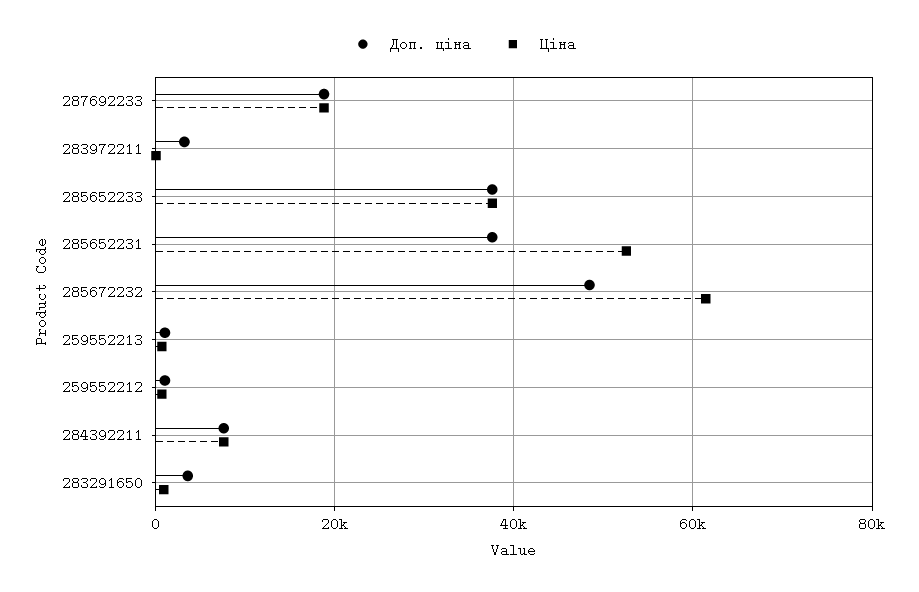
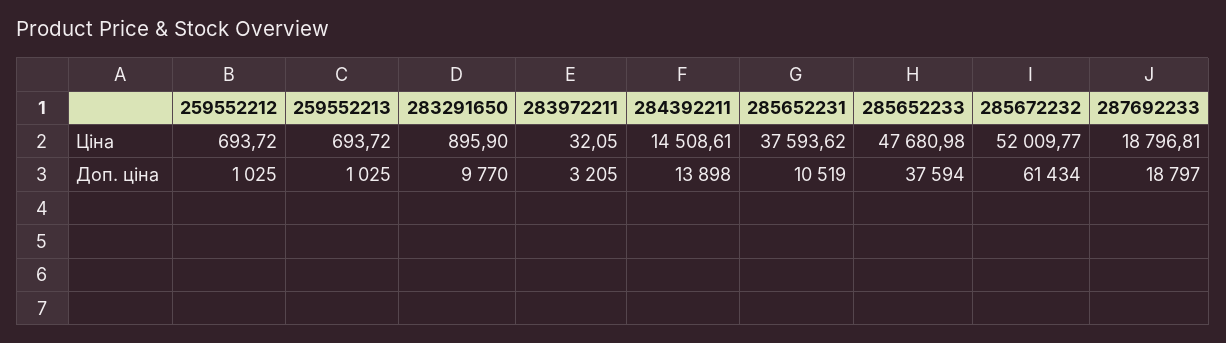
  {
    "Доп. ціна": {
      "287692233": 18797,
      "283972211": 3205,
      "285652233": 37594,
-     "285652231": 38000,
+     "285652231": 10519,
-     "285672232": 48000,
+     "285672232": 61434,
      "259552213": 1025,
      "259552212": 1025,
-     "284392211": 8000,
+     "284392211": 13898,
-     "283291650": 4000
+     "283291650": 9770
    },
    "Ціна": {
      "287692233": 18796.81,
      "283972211": 32.05,
-     "285652233": 38000,
+     "285652233": 47680.98,
-     "285652231": 52000,
+     "285652231": 37593.62,
-     "285672232": 62000,
+     "285672232": 52009.77,
      "259552213": 693.72,
      "259552212": 693.72,
-     "284392211": 8000,
+     "284392211": 14508.61,
      "283291650": 895.9
    }
  }

